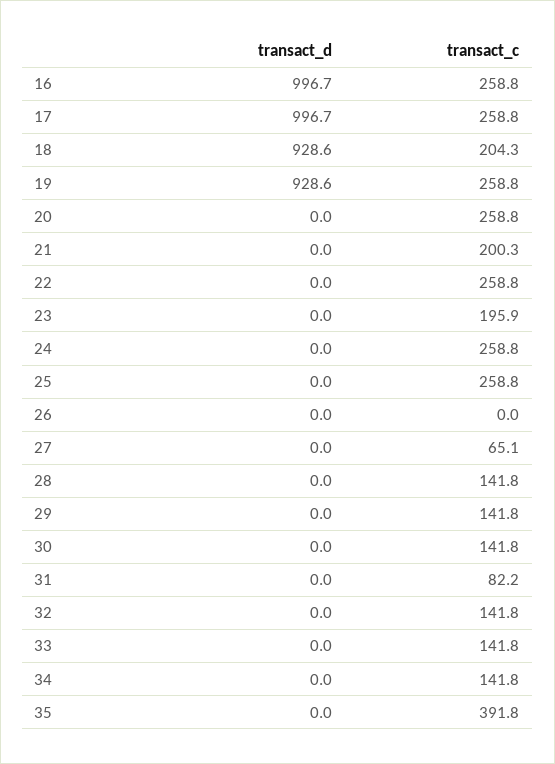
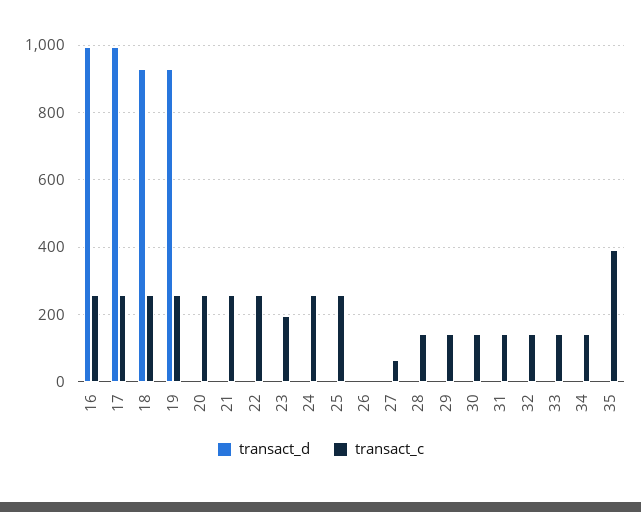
  {
    "transact_d": {
      "16": 996.7,
      "17": 996.7,
      "18": 928.6,
      "19": 928.6,
      "20": 0,
      "21": 0,
      "22": 0,
      "23": 0,
      "24": 0,
      "25": 0,
      "26": 0,
      "27": 0,
      "28": 0,
      "29": 0,
      "30": 0,
      "31": 0,
      "32": 0,
      "33": 0,
      "34": 0,
      "35": 0
    },
    "transact_c": {
      "16": 258.8,
      "17": 258.8,
-     "18": 204.3,
+     "18": 260,
      "19": 258.8,
      "20": 258.8,
-     "21": 200.3,
+     "21": 260,
      "22": 258.8,
      "23": 195.9,
      "24": 258.8,
      "25": 258.8,
      "26": 0,
      "27": 65.1,
      "28": 141.8,
      "29": 141.8,
      "30": 141.8,
-     "31": 82.2,
+     "31": 140,
      "32": 141.8,
      "33": 141.8,
      "34": 141.8,
      "35": 391.8
    }
  }

